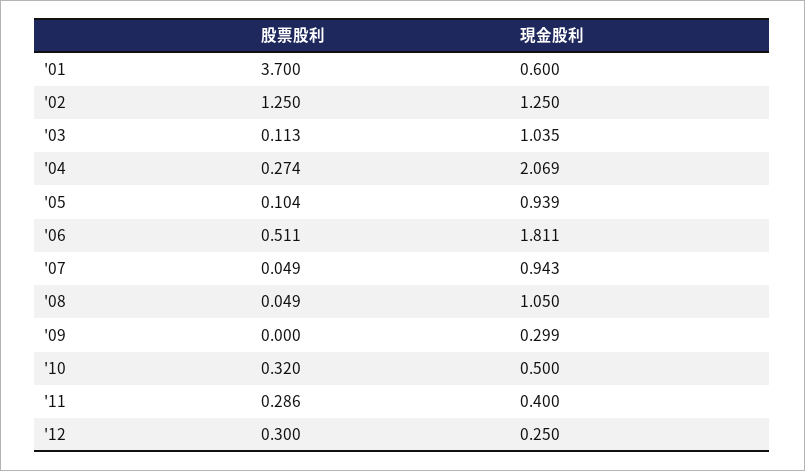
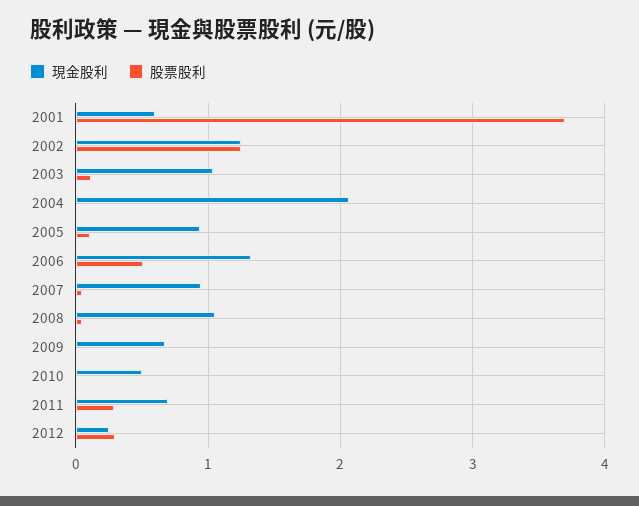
  {
    "股票股利": {
      "'01": 3.7,
      "'02": 1.25,
      "'03": 0.113,
-     "'04": 0.274,
+     "'04": 0,
      "'05": 0.104,
      "'06": 0.511,
      "'07": 0.049,
      "'08": 0.049,
      "'09": 0,
-     "'10": 0.32,
+     "'10": 0,
      "'11": 0.286,
      "'12": 0.3
    },
    "現金股利": {
      "'01": 0.6,
      "'02": 1.25,
      "'03": 1.035,
      "'04": 2.069,
      "'05": 0.939,
-     "'06": 1.811,
+     "'06": 1.3,
      "'07": 0.943,
      "'08": 1.05,
-     "'09": 0.299,
+     "'09": 0.7,
      "'10": 0.5,
-     "'11": 0.4,
+     "'11": 0.7,
      "'12": 0.25
    }
  }

